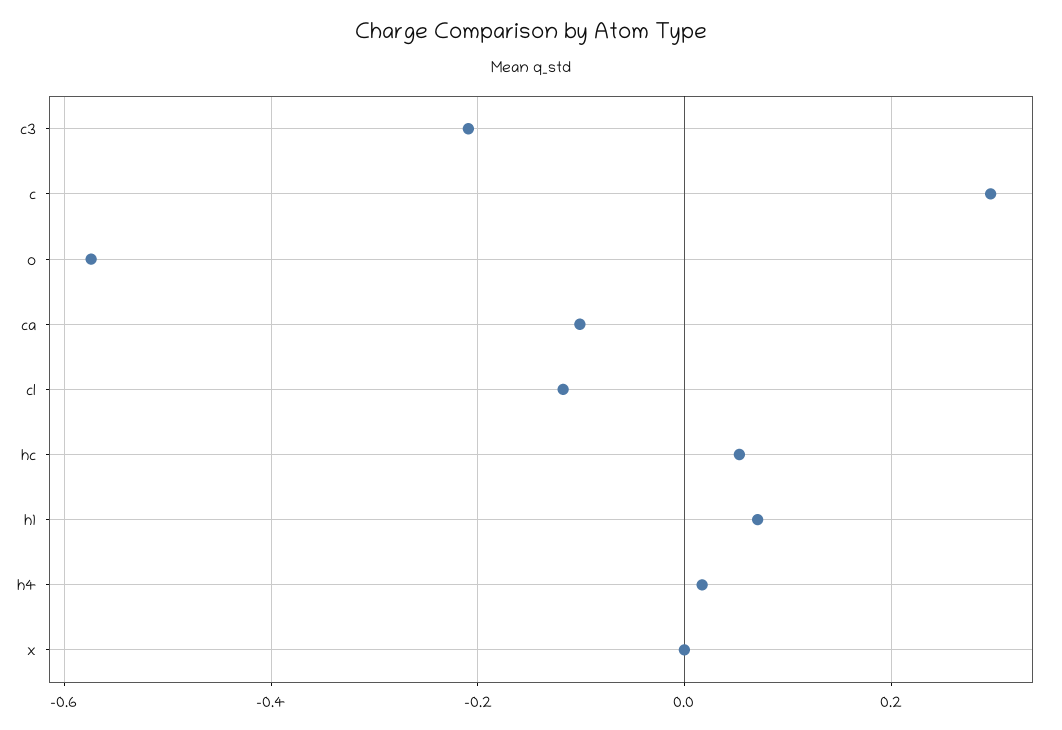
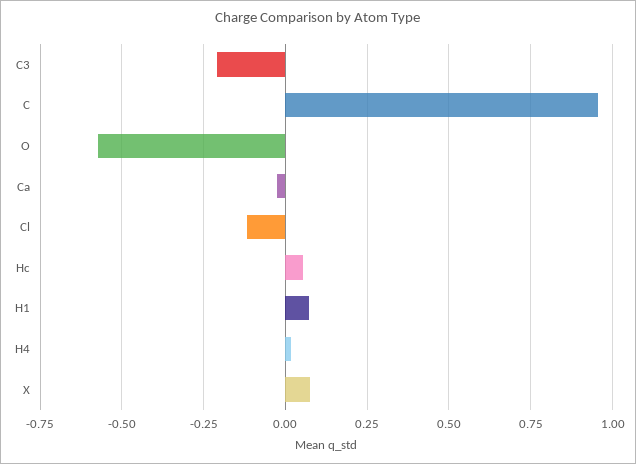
  {
    "c3": -0.2,
-   "c": 0.3,
+   "c": 0.95,
    "o": -0.58,
-   "ca": -0.1,
+   "ca": -0.025,
    "cl": -0.12,
    "hc": 0.06,
    "h1": 0.08,
    "h4": 0.02,
-   "x": 0
+   "x": 0.075
  }

